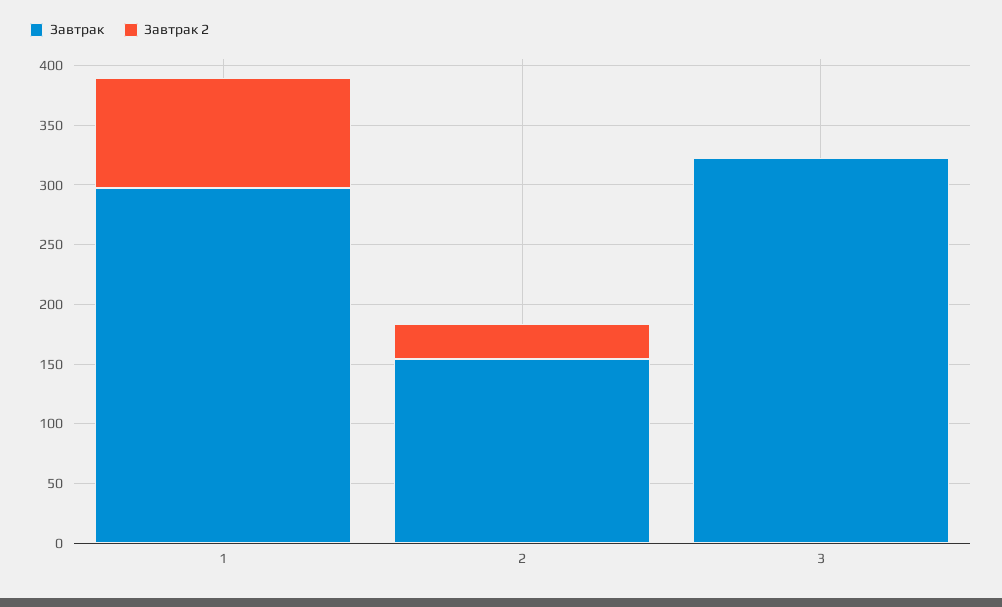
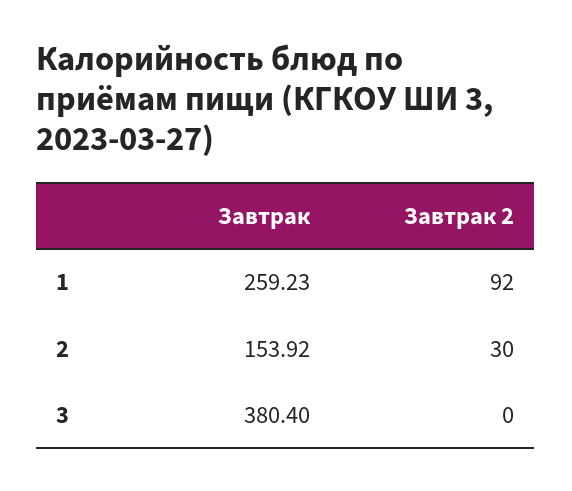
  {
    "Завтрак": {
-     "1": 300,
+     "1": 259.23,
      "2": 153.92,
-     "3": 320
+     "3": 380.4
    },
    "Завтрак 2": {
      "1": 92,
      "2": 30,
      "3": 0
    }
  }

